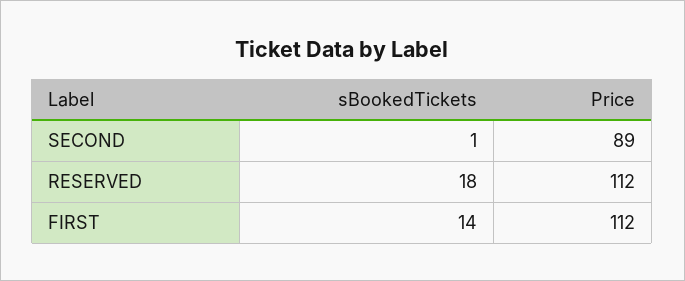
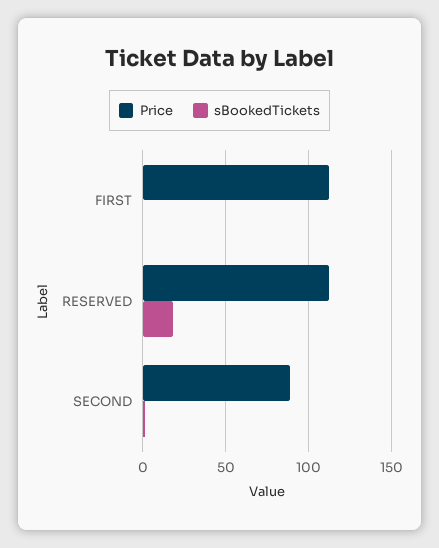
  {
    "sBookedTickets": {
      "SECOND": 1,
      "RESERVED": 18,
-     "FIRST": 14
+     "FIRST": 0
    },
    "Price": {
      "SECOND": 89,
      "RESERVED": 112,
      "FIRST": 112
    }
  }

